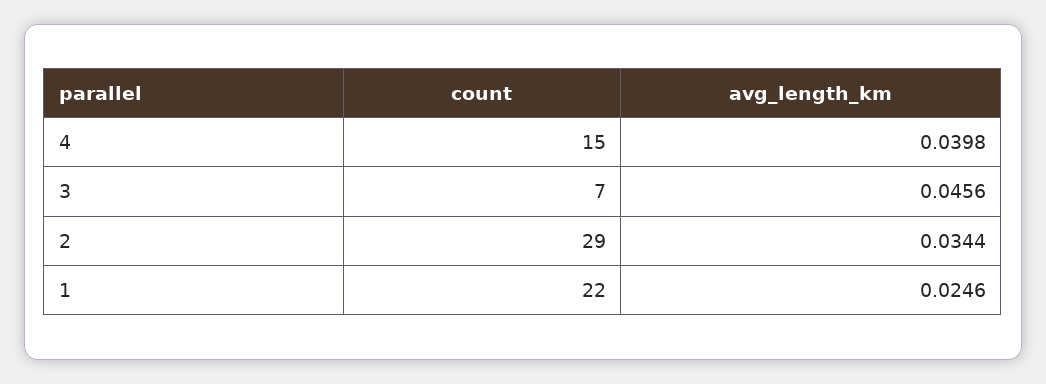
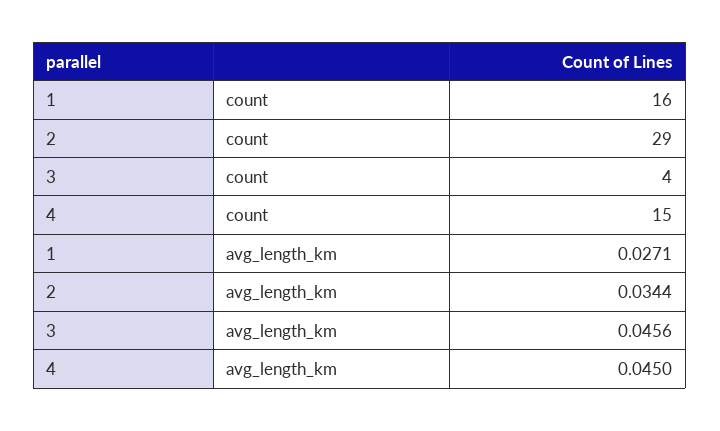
  {
    "count": {
      "4": 15,
-     "3": 7,
+     "3": 4,
      "2": 29,
-     "1": 22
+     "1": 16
    },
    "avg_length_km": {
-     "4": 0.0398,
+     "4": 0.045,
      "3": 0.0456,
      "2": 0.0344,
-     "1": 0.0246
+     "1": 0.0271
    }
  }

